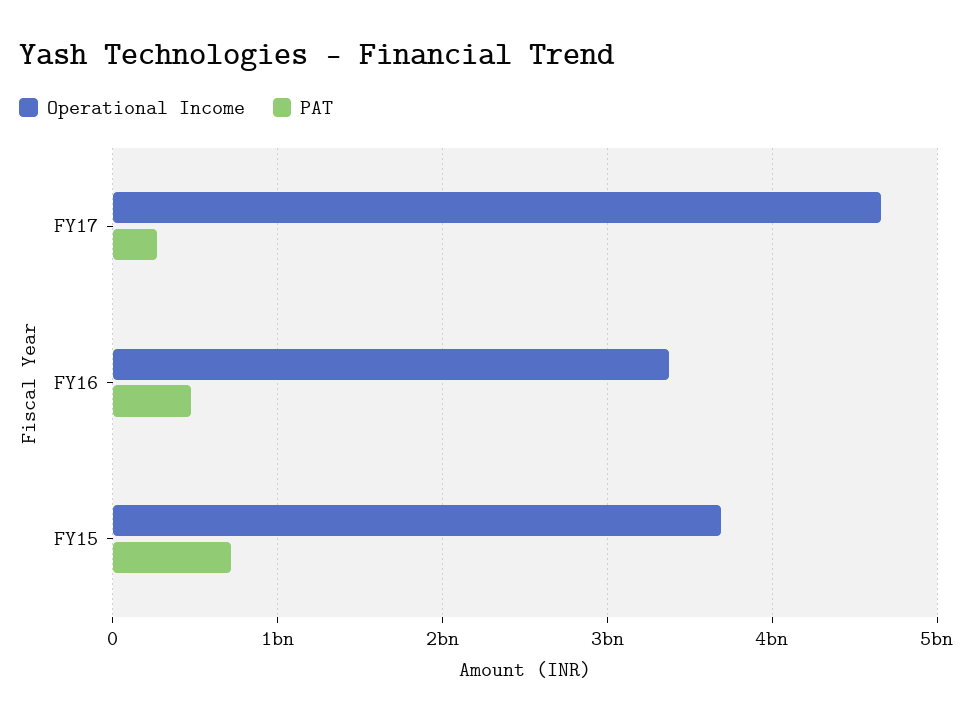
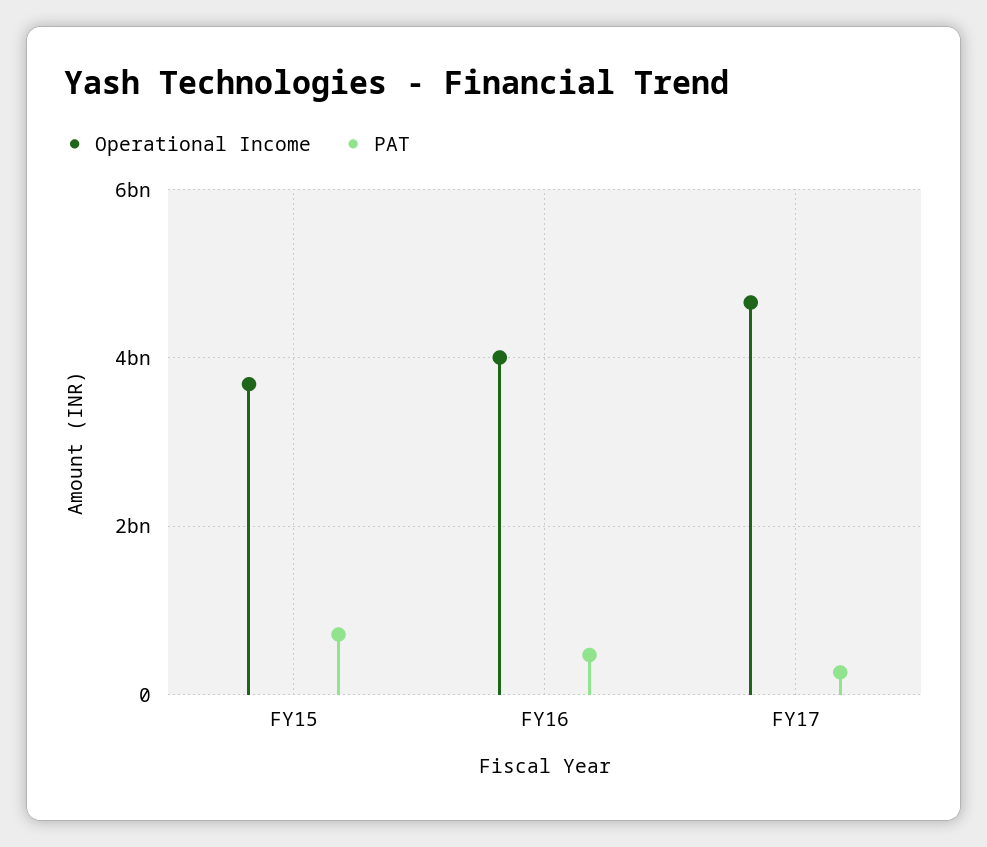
  {
    "Operational Income": {
      "FY17": 4700000000,
-     "FY16": 3400000000,
+     "FY16": 4000000000,
      "FY15": 3700000000
    },
    "PAT": {
      "FY17": 300000000,
      "FY16": 500000000,
      "FY15": 700000000
    }
  }

